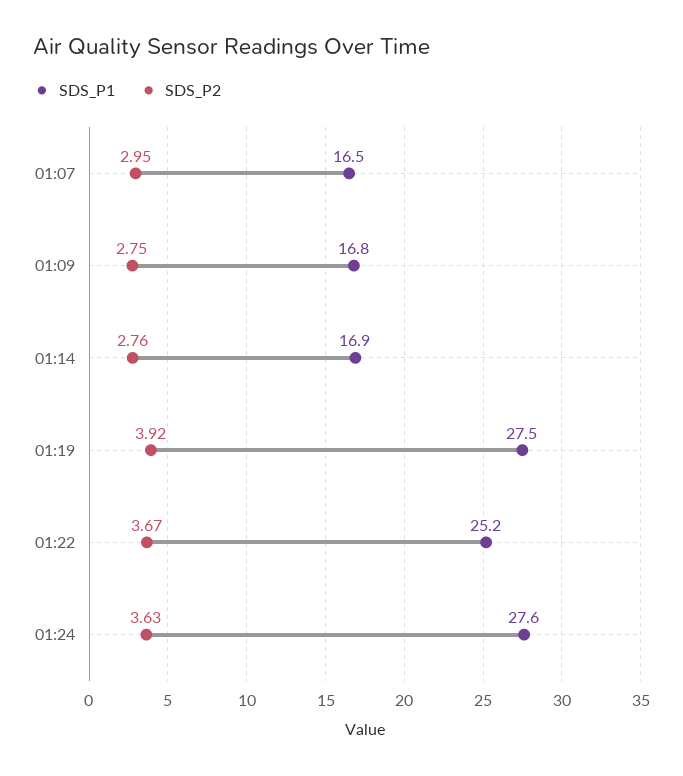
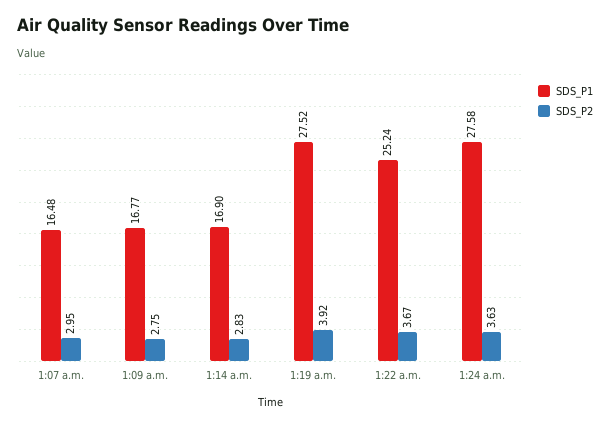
  {
    "SDS_P1": {
      "01:07": 16.48,
      "01:09": 16.77,
      "01:14": 16.9,
      "01:19": 27.52,
      "01:22": 25.24,
      "01:24": 27.58
    },
    "SDS_P2": {
      "01:07": 2.95,
      "01:09": 2.75,
-     "01:14": 2.76,
+     "01:14": 2.83,
      "01:19": 3.92,
      "01:22": 3.67,
      "01:24": 3.63
    }
  }

